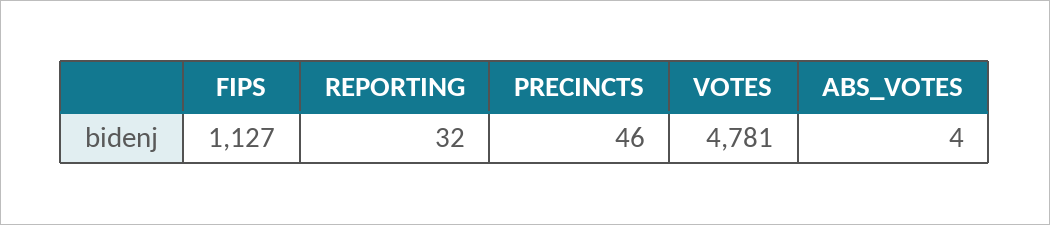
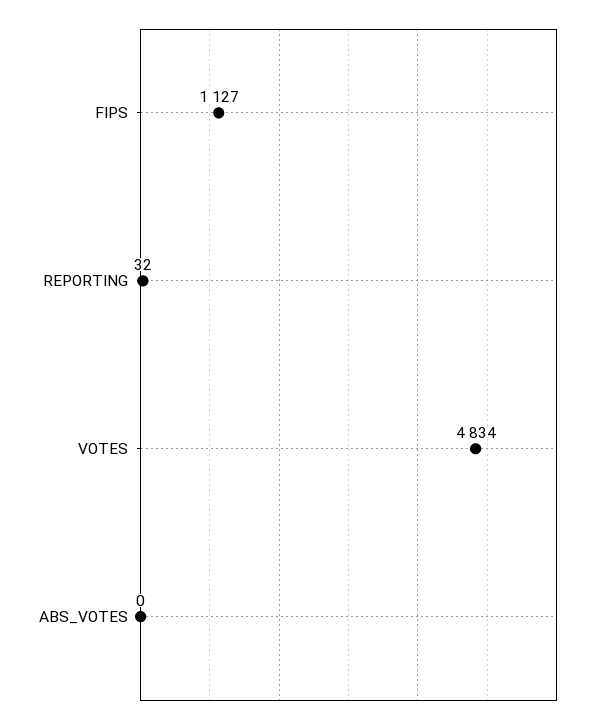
  {
    "FIPS": 1127,
    "REPORTING": 32,
-   "PRECINCTS": 46,
-   "VOTES": 4781,
+   "VOTES": 4834,
-   "ABS_VOTES": 4
+   "ABS_VOTES": 0
  }

